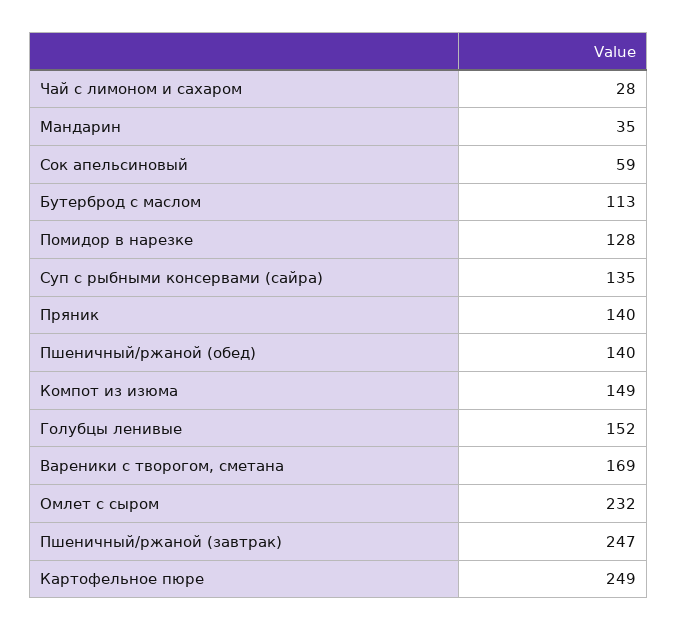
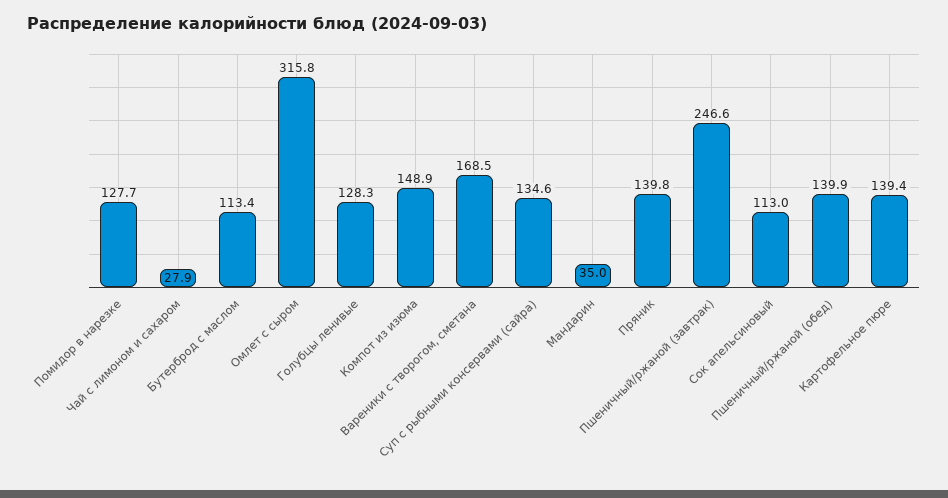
  {
    "Чай с лимоном и сахаром": 27.9,
    "Мандарин": 35,
-   "Сок апельсиновый": 59,
+   "Сок апельсиновый": 113,
    "Бутерброд с маслом": 113.4,
    "Помидор в нарезке": 127.7,
    "Суп с рыбными консервами (сайра)": 134.6,
    "Пряник": 139.8,
    "Пшеничный/ржаной (обед)": 139.9,
    "Компот из изюма": 148.9,
-   "Голубцы ленивые": 152,
+   "Голубцы ленивые": 128.3,
    "Вареники с творогом, сметана": 168.5,
-   "Омлет с сыром": 232,
+   "Омлет с сыром": 315.8,
    "Пшеничный/ржаной (завтрак)": 246.6,
-   "Картофельное пюре": 249
+   "Картофельное пюре": 139.4
  }

